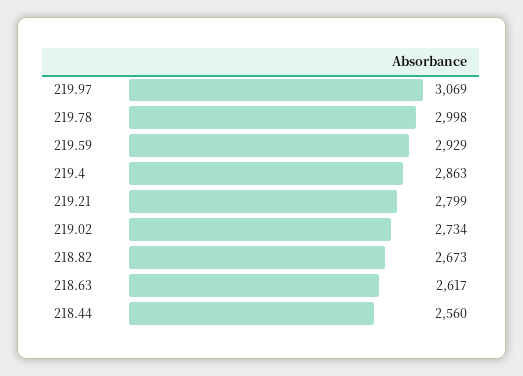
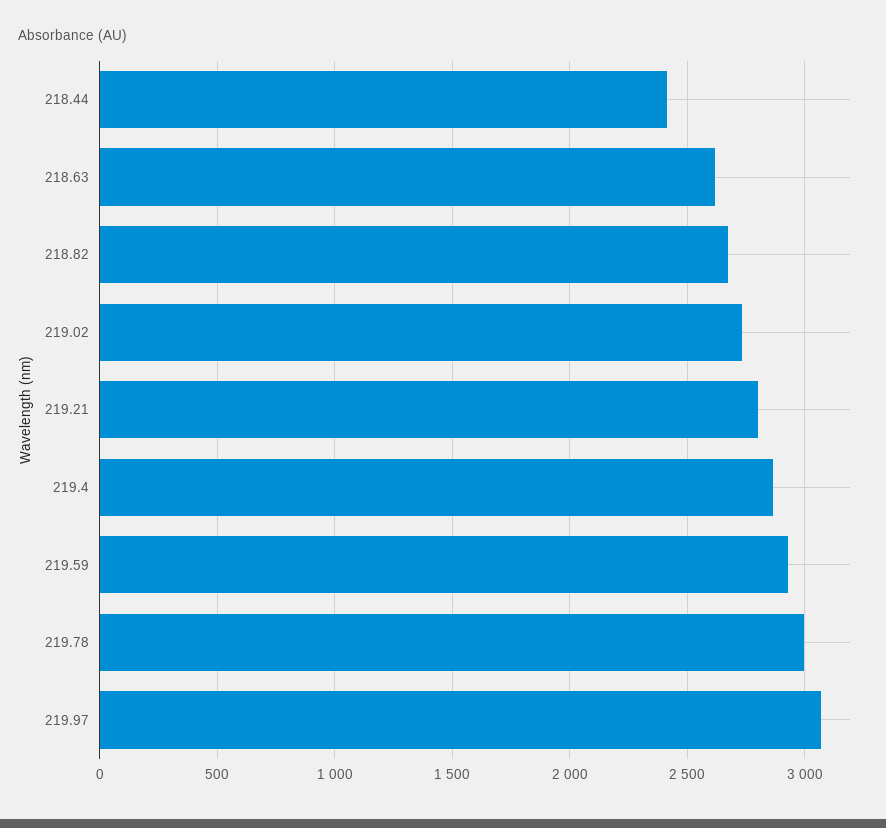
  {
    "219.97": 3069,
    "219.78": 2998,
    "219.59": 2929,
    "219.4": 2863,
    "219.21": 2799,
    "219.02": 2734,
    "218.82": 2673,
    "218.63": 2617,
-   "218.44": 2560
+   "218.44": 2400
  }

